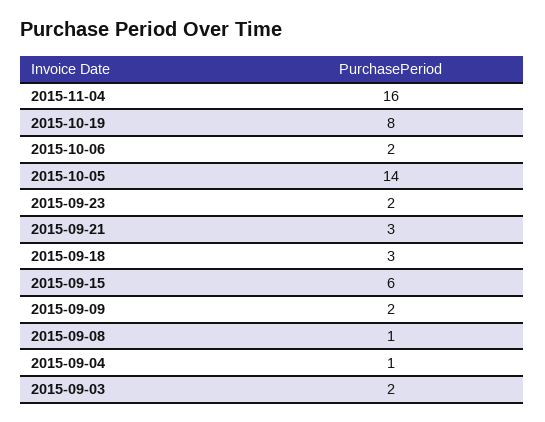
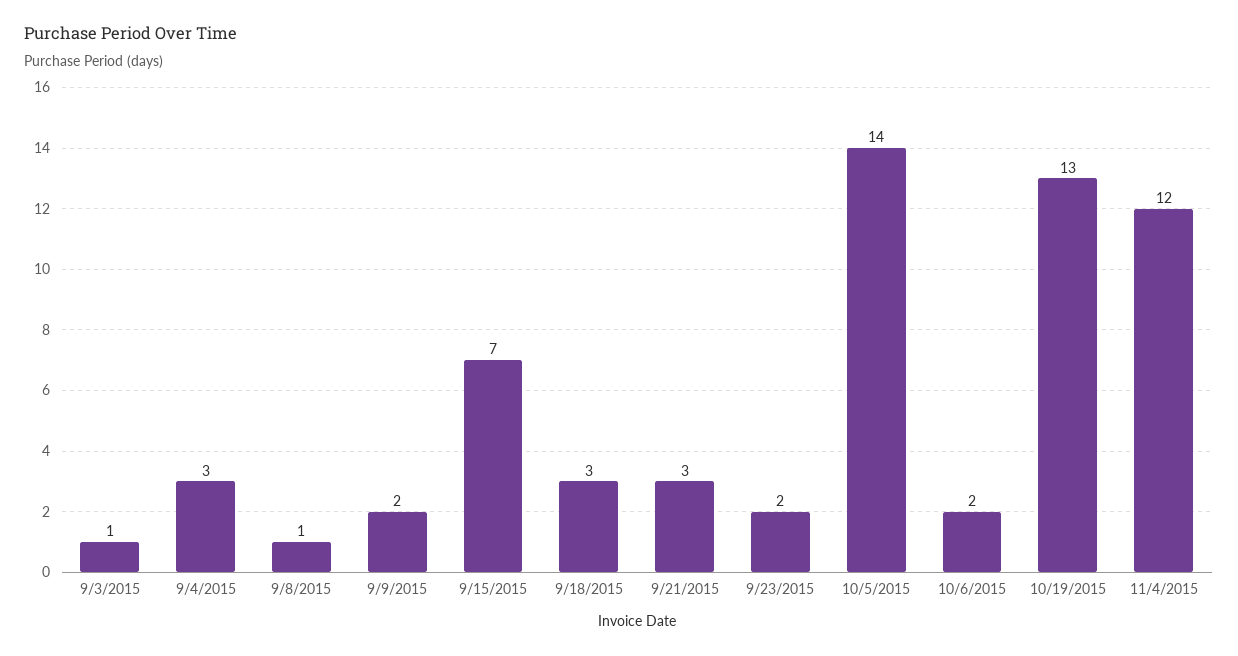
  {
-   "2015-11-04": 16,
+   "2015-11-04": 12,
-   "2015-10-19": 8,
+   "2015-10-19": 13,
    "2015-10-06": 2,
    "2015-10-05": 14,
    "2015-09-23": 2,
    "2015-09-21": 3,
    "2015-09-18": 3,
-   "2015-09-15": 6,
+   "2015-09-15": 7,
    "2015-09-09": 2,
    "2015-09-08": 1,
-   "2015-09-04": 1,
+   "2015-09-04": 3,
-   "2015-09-03": 2
+   "2015-09-03": 1
  }

